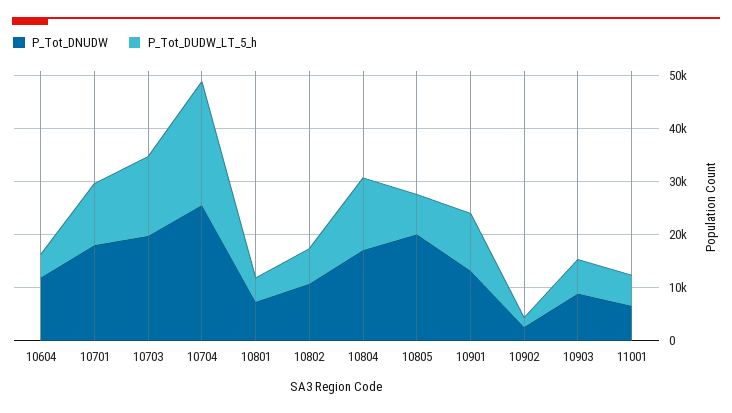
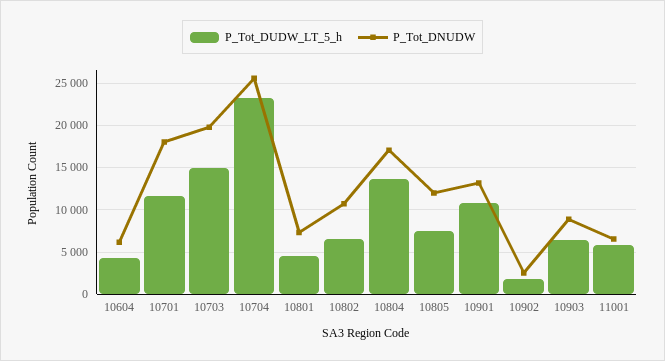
  {
    "P_Tot_DNUDW": {
-     "10604": 12000,
+     "10604": 6000,
      "10701": 18000,
      "10703": 20000,
      "10704": 26000,
      "10801": 7000,
      "10802": 11000,
      "10804": 17000,
-     "10805": 20000,
+     "10805": 12000,
      "10901": 13000,
      "10902": 3000,
      "10903": 9000,
      "11001": 7000
    },
    "P_Tot_DUDW_LT_5_h": {
      "10604": 4000,
      "10701": 12000,
      "10703": 15000,
      "10704": 23000,
      "10801": 5000,
      "10802": 7000,
      "10804": 14000,
      "10805": 8000,
      "10901": 11000,
      "10902": 2000,
      "10903": 6000,
      "11001": 6000
    }
  }

